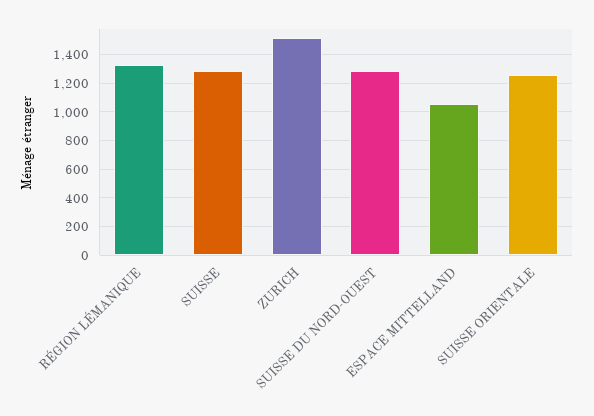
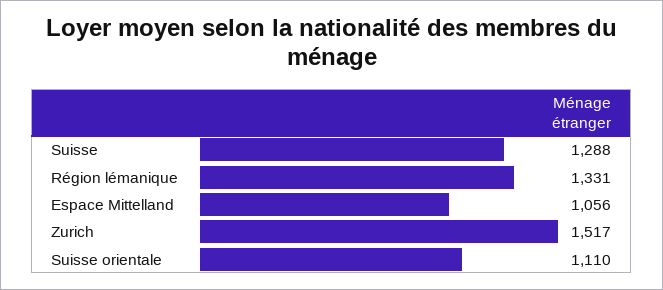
  {
    "RÉGION LÉMANIQUE": 1331,
    "SUISSE": 1288,
    "ZURICH": 1517,
-   "SUISSE DU NORD-OUEST": 1300,
    "ESPACE MITTELLAND": 1056,
-   "SUISSE ORIENTALE": 1250
+   "SUISSE ORIENTALE": 1110
  }

